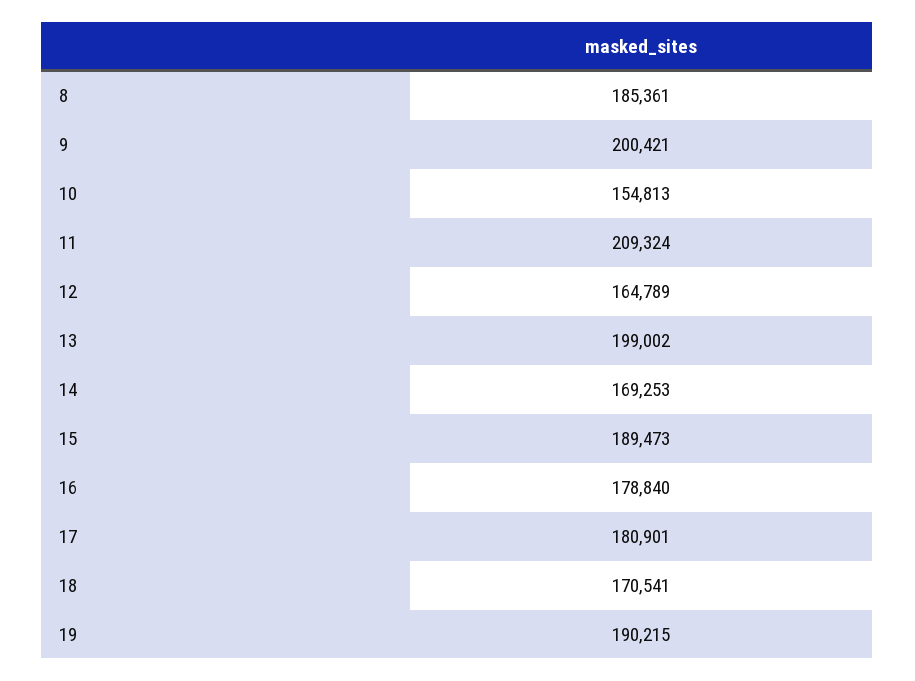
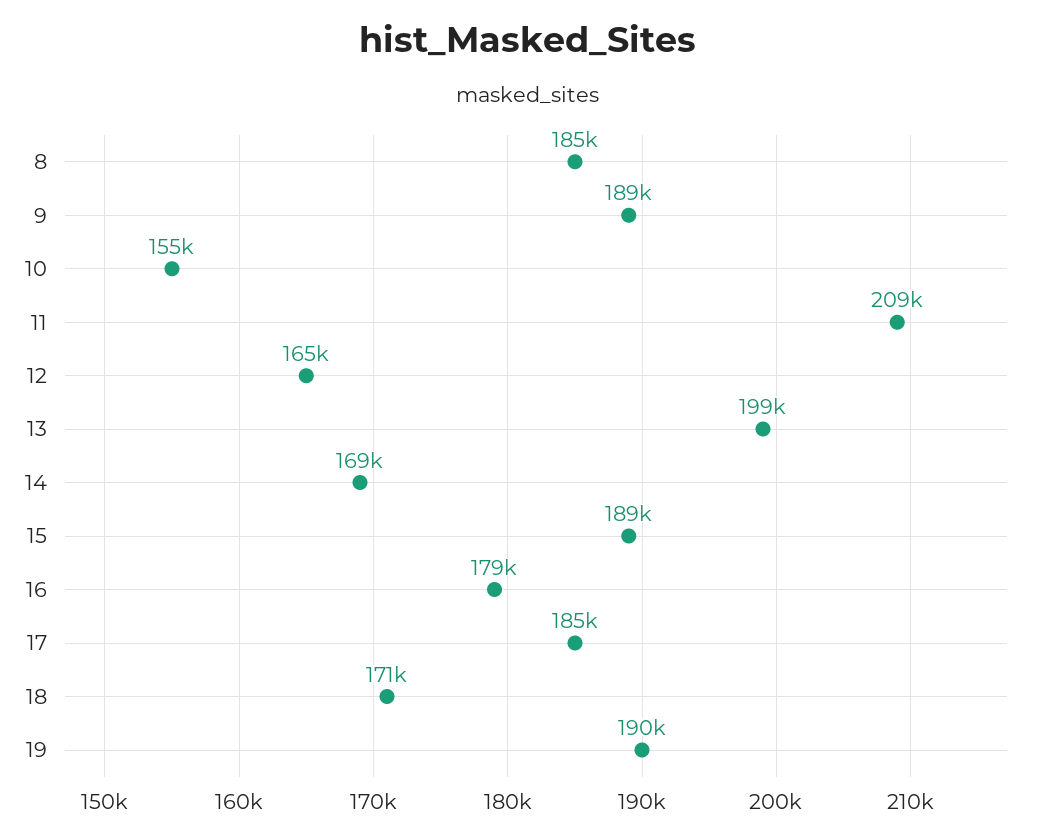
  {
    "8": 185361,
-   "9": 200421,
+   "9": 189000,
    "10": 154813,
    "11": 209324,
    "12": 164789,
    "13": 199002,
    "14": 169253,
    "15": 189473,
    "16": 178840,
-   "17": 180901,
+   "17": 185000,
    "18": 170541,
    "19": 190215
  }

